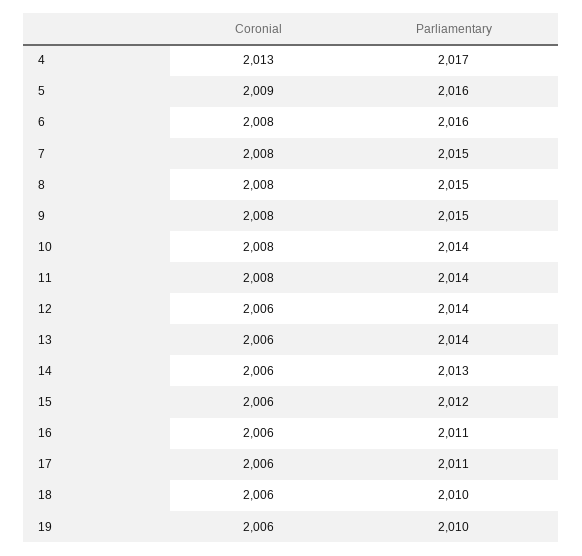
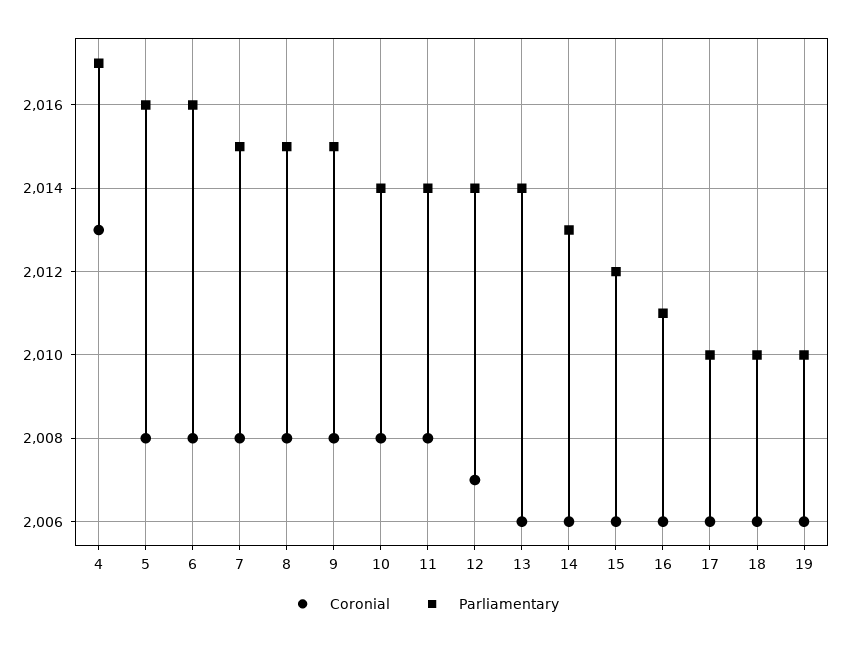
  {
    "Coronial": {
      "4": 2013,
-     "5": 2009,
+     "5": 2008,
      "6": 2008,
      "7": 2008,
      "8": 2008,
      "9": 2008,
      "10": 2008,
      "11": 2008,
-     "12": 2006,
+     "12": 2007,
      "13": 2006,
      "14": 2006,
      "15": 2006,
      "16": 2006,
      "17": 2006,
      "18": 2006,
      "19": 2006
    },
    "Parliamentary": {
      "4": 2017,
      "5": 2016,
      "6": 2016,
      "7": 2015,
      "8": 2015,
      "9": 2015,
      "10": 2014,
      "11": 2014,
      "12": 2014,
      "13": 2014,
      "14": 2013,
      "15": 2012,
      "16": 2011,
-     "17": 2011,
+     "17": 2010,
      "18": 2010,
      "19": 2010
    }
  }

